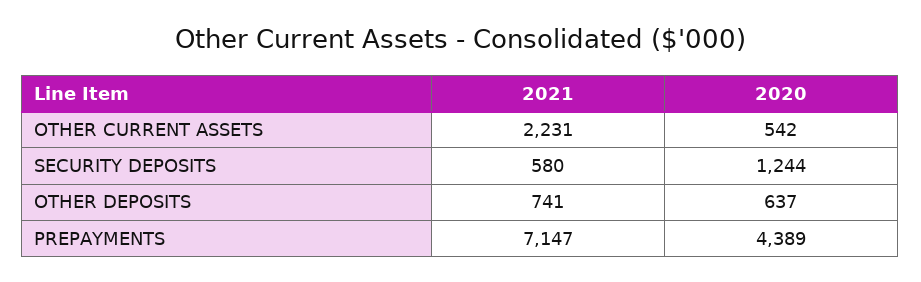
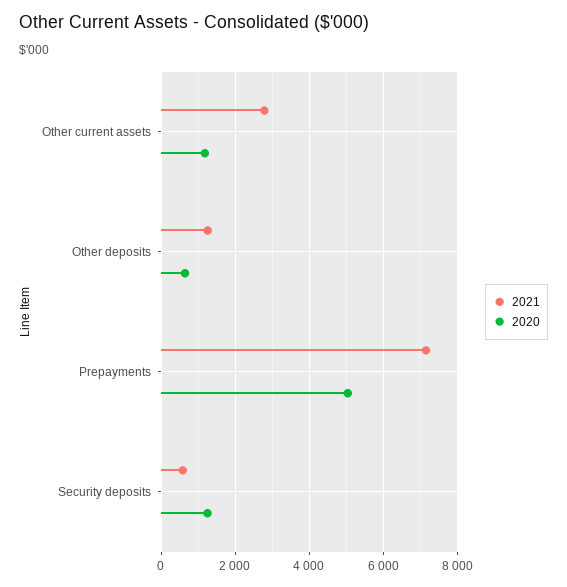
  {
    "2021": {
-     "OTHER CURRENT ASSETS": 2231,
+     "OTHER CURRENT ASSETS": 2800,
      "SECURITY DEPOSITS": 580,
-     "OTHER DEPOSITS": 741,
+     "OTHER DEPOSITS": 1200,
      "PREPAYMENTS": 7147
    },
    "2020": {
-     "OTHER CURRENT ASSETS": 542,
+     "OTHER CURRENT ASSETS": 1200,
      "SECURITY DEPOSITS": 1244,
      "OTHER DEPOSITS": 637,
-     "PREPAYMENTS": 4389
+     "PREPAYMENTS": 5000
    }
  }

